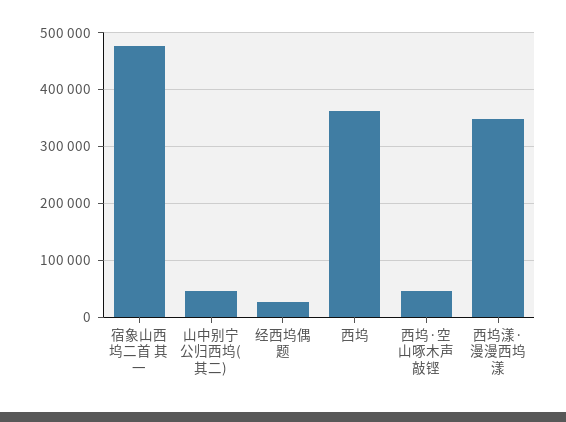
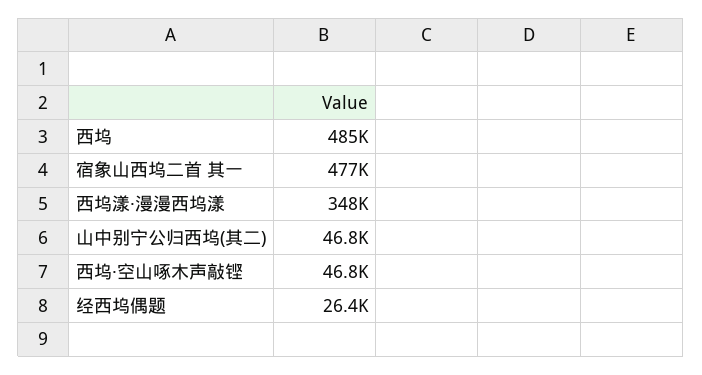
  {
    "宿象山西坞二首 其一": 477000,
    "山中别宁公归西坞(其二)": 46800,
    "经西坞偶题": 26400,
-   "西坞": 360000,
+   "西坞": 485000,
    "西坞·空山啄木声敲铿": 46800,
    "西坞漾·漫漫西坞漾": 348000
  }

